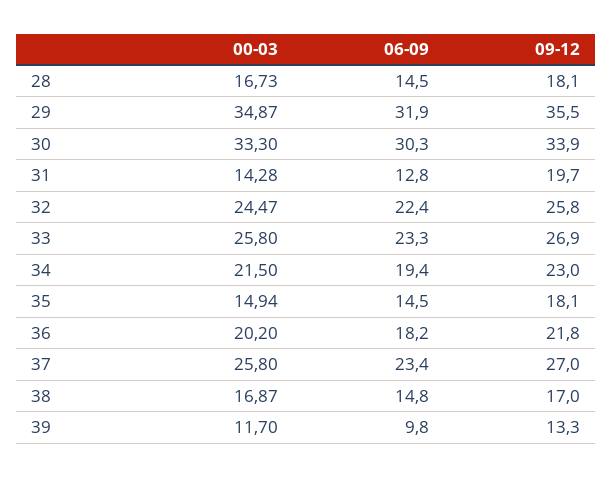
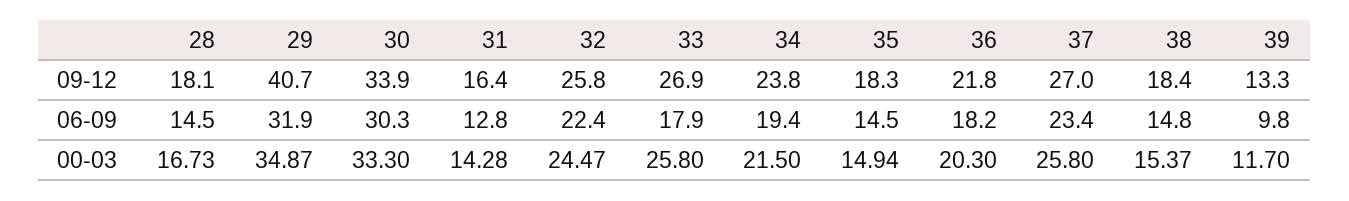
  {
    "00-03": {
      "28": 16.73,
      "29": 34.87,
      "30": 33.3,
      "31": 14.28,
      "32": 24.47,
      "33": 25.8,
      "34": 21.5,
      "35": 14.94,
-     "36": 20.2,
+     "36": 20.3,
      "37": 25.8,
-     "38": 16.87,
+     "38": 15.37,
      "39": 11.7
    },
    "06-09": {
      "28": 14.5,
      "29": 31.9,
      "30": 30.3,
      "31": 12.8,
      "32": 22.4,
-     "33": 23.3,
+     "33": 17.9,
      "34": 19.4,
      "35": 14.5,
      "36": 18.2,
      "37": 23.4,
      "38": 14.8,
      "39": 9.8
    },
    "09-12": {
      "28": 18.1,
-     "29": 35.5,
+     "29": 40.7,
      "30": 33.9,
-     "31": 19.7,
+     "31": 16.4,
      "32": 25.8,
      "33": 26.9,
-     "34": 23,
+     "34": 23.8,
-     "35": 18.1,
+     "35": 18.3,
      "36": 21.8,
      "37": 27,
-     "38": 17,
+     "38": 18.4,
      "39": 13.3
    }
  }

